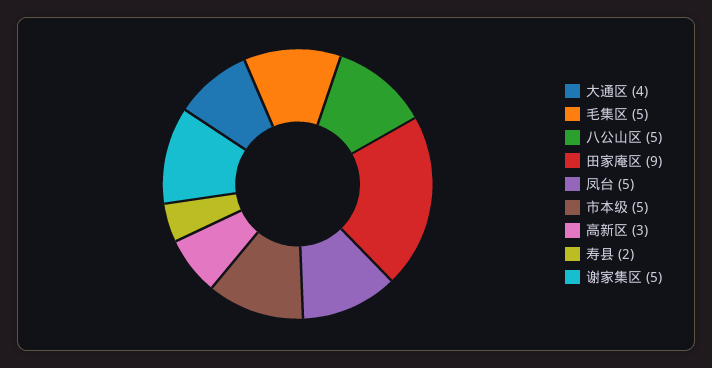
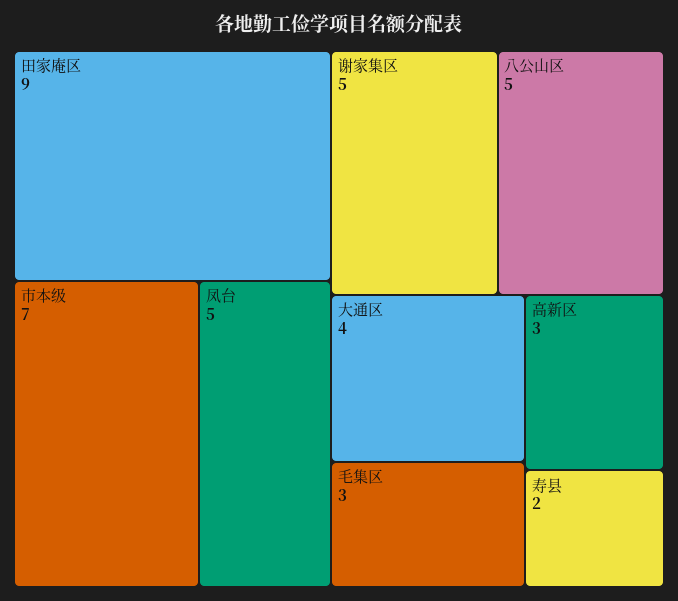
  {
    "大通区": 4,
-   "毛集区": 5,
+   "毛集区": 3,
    "八公山区": 5,
    "田家庵区": 9,
    "凤台": 5,
-   "市本级": 5,
+   "市本级": 7,
    "高新区": 3,
    "寿县": 2,
    "谢家集区": 5
  }

